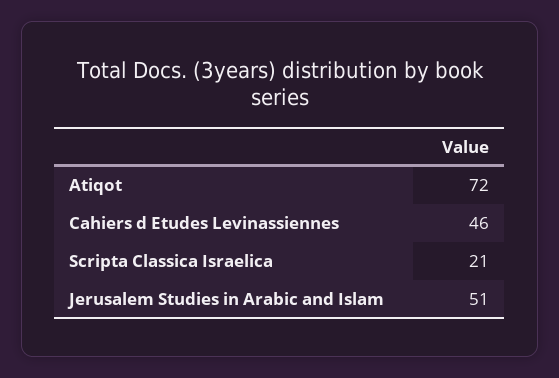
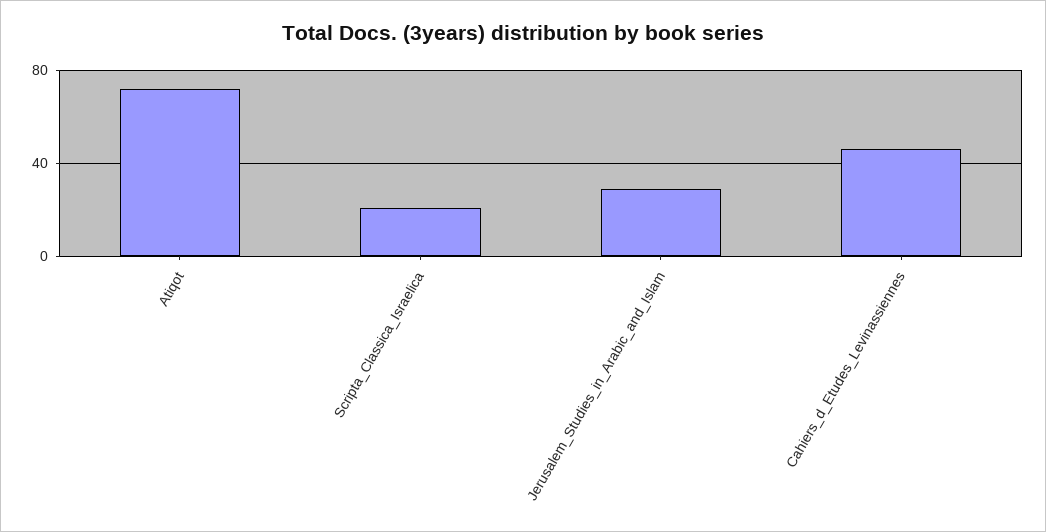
  {
    "Atiqot": 72,
    "Cahiers d Etudes Levinassiennes": 46,
    "Scripta Classica Israelica": 21,
-   "Jerusalem Studies in Arabic and Islam": 51
+   "Jerusalem Studies in Arabic and Islam": 30
  }

